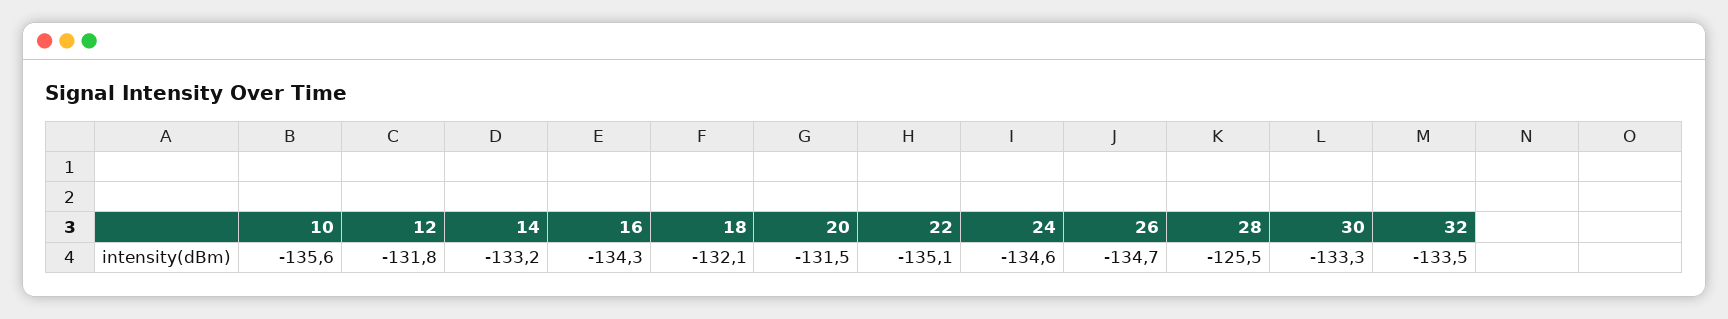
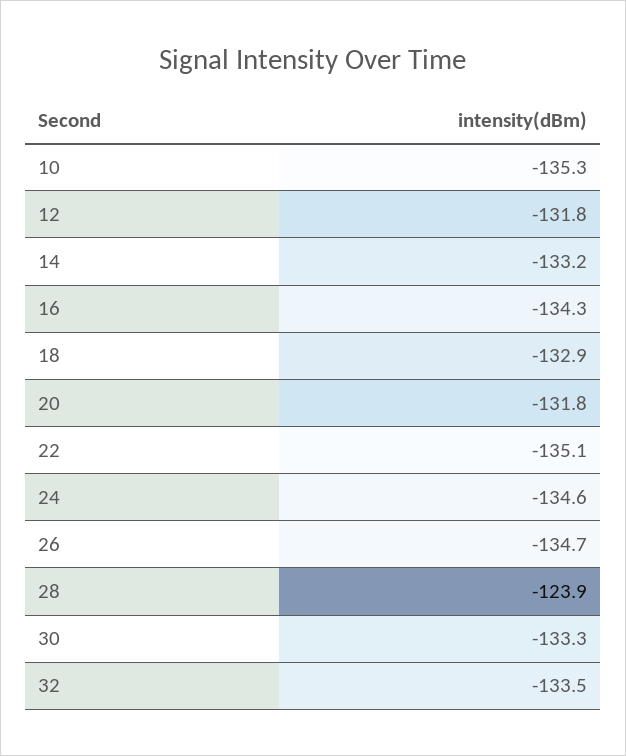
  {
-   "10": -135.6,
+   "10": -135.3,
    "12": -131.8,
    "14": -133.2,
    "16": -134.3,
-   "18": -132.1,
+   "18": -132.9,
-   "20": -131.5,
+   "20": -131.8,
    "22": -135.1,
    "24": -134.6,
    "26": -134.7,
-   "28": -125.5,
+   "28": -123.9,
    "30": -133.3,
    "32": -133.5
  }

